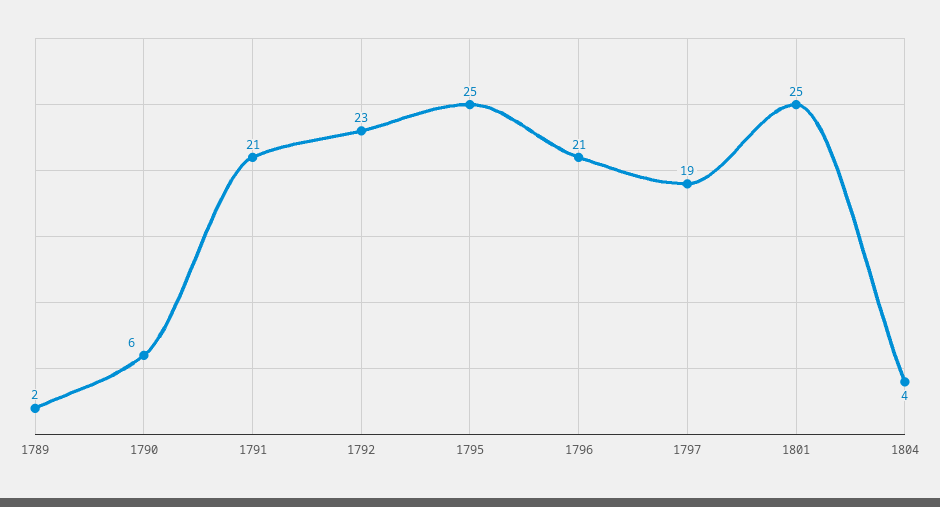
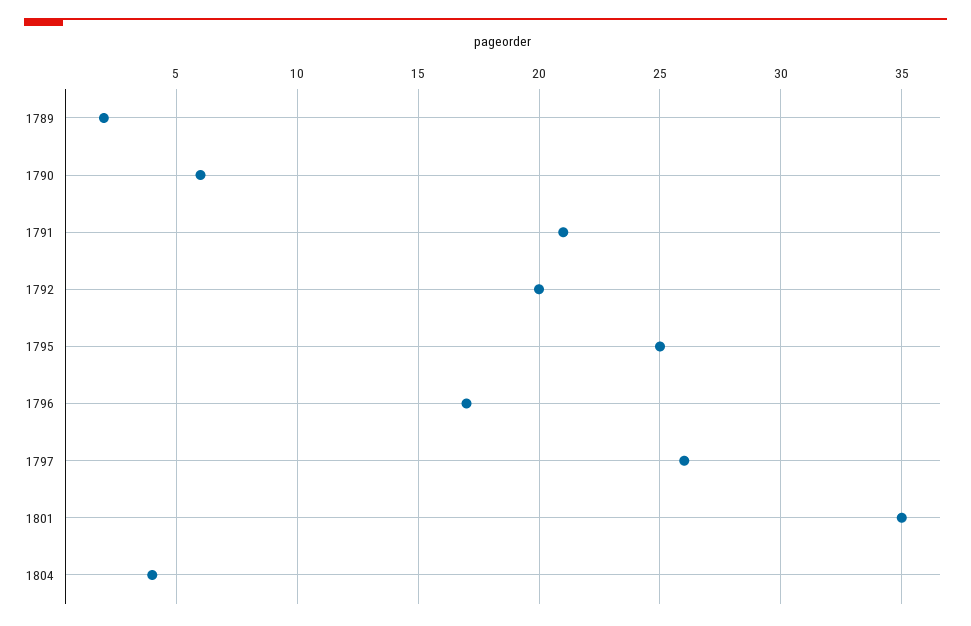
  {
    "1789": 2,
    "1790": 6,
    "1791": 21,
-   "1792": 23,
+   "1792": 20,
    "1795": 25,
-   "1796": 21,
+   "1796": 17,
-   "1797": 19,
+   "1797": 26,
-   "1801": 25,
+   "1801": 35,
    "1804": 4
  }

